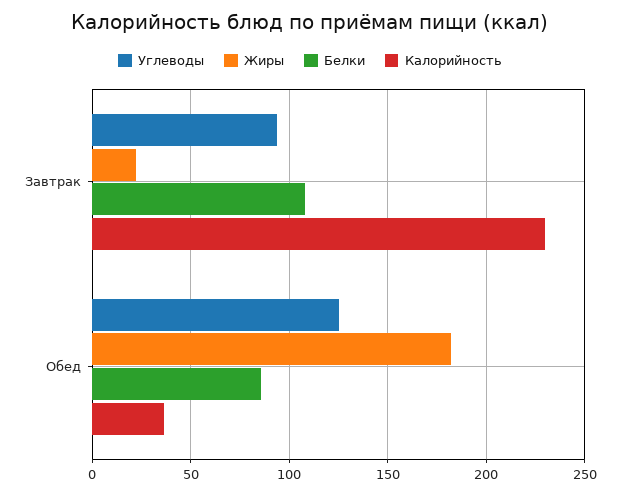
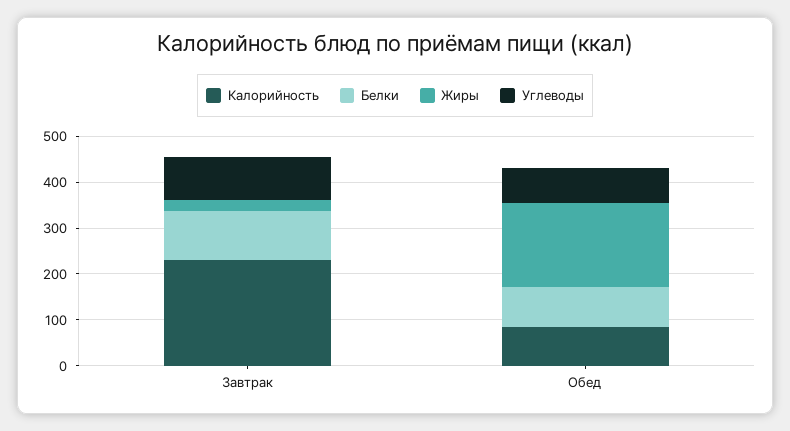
  {
    "Углеводы": {
      "Завтрак": 95,
-     "Обед": 125
+     "Обед": 80
    },
    "Жиры": {
      "Завтрак": 20,
      "Обед": 180
    },
    "Белки": {
      "Завтрак": 110,
      "Обед": 85
    },
    "Калорийность": {
      "Завтрак": 230,
-     "Обед": 35
+     "Обед": 80
    }
  }

